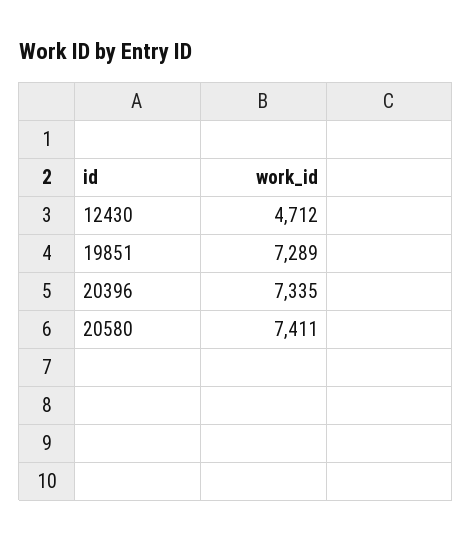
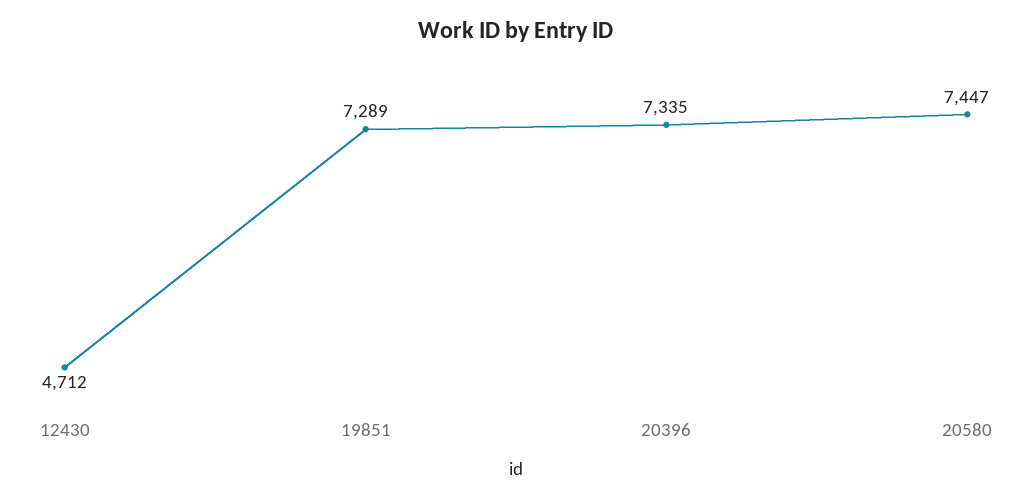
  {
    "12430": 4712,
    "19851": 7289,
    "20396": 7335,
-   "20580": 7411
+   "20580": 7447
  }

